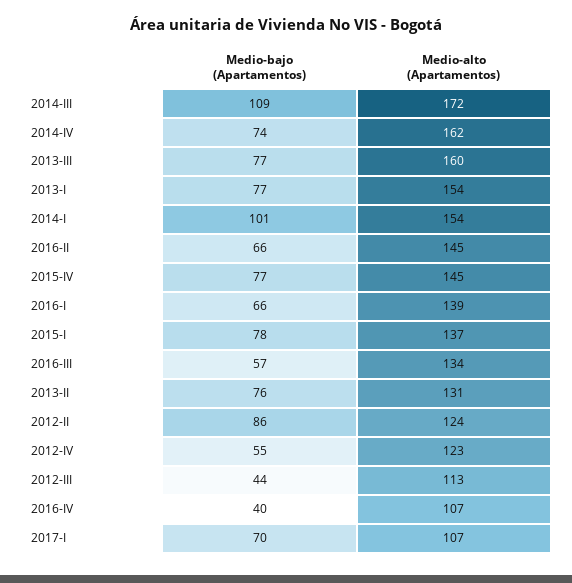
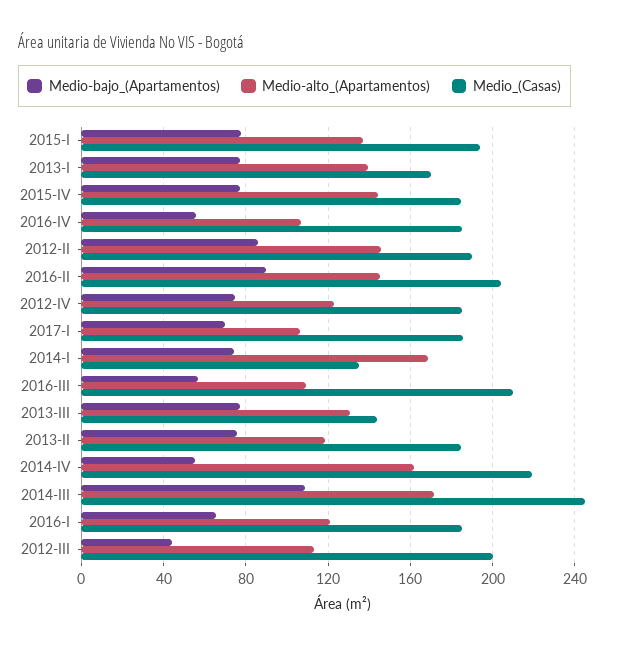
  {
    "Medio-bajo (Apartamentos)": {
      "2014-III": 109,
-     "2014-IV": 74,
+     "2014-IV": 55,
      "2013-III": 77,
      "2013-I": 77,
-     "2014-I": 101,
+     "2014-I": 75,
-     "2016-II": 66,
+     "2016-II": 90,
      "2015-IV": 77,
      "2016-I": 66,
      "2015-I": 78,
      "2016-III": 57,
      "2013-II": 76,
      "2012-II": 86,
-     "2012-IV": 55,
+     "2012-IV": 75,
      "2012-III": 44,
-     "2016-IV": 40,
+     "2016-IV": 55,
      "2017-I": 70
    },
    "Medio-alto (Apartamentos)": {
      "2014-III": 172,
      "2014-IV": 162,
-     "2013-III": 160,
+     "2013-III": 130,
-     "2013-I": 154,
+     "2013-I": 140,
-     "2014-I": 154,
+     "2014-I": 170,
      "2016-II": 145,
      "2015-IV": 145,
-     "2016-I": 139,
+     "2016-I": 120,
      "2015-I": 137,
-     "2016-III": 134,
+     "2016-III": 110,
-     "2013-II": 131,
+     "2013-II": 120,
-     "2012-II": 124,
+     "2012-II": 145,
      "2012-IV": 123,
      "2012-III": 113,
      "2016-IV": 107,
      "2017-I": 107
-   }
+   },
+   "Medio_(Casas)": {
+     "2015-I": 195,
+     "2013-I": 170,
+     "2015-IV": 185,
+     "2016-IV": 185,
+     "2012-II": 190,
+     "2016-II": 205,
+     "2012-IV": 185,
+     "2017-I": 185,
+     "2014-I": 135,
+     "2016-III": 210,
+     "2013-III": 145,
+     "2013-II": 185,
+     "2014-IV": 220,
+     "2014-III": 245,
+     "2016-I": 185,
+     "2012-III": 200
+   }
  }

